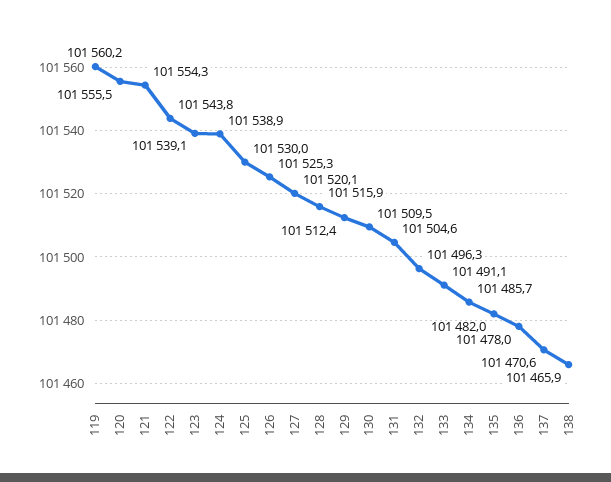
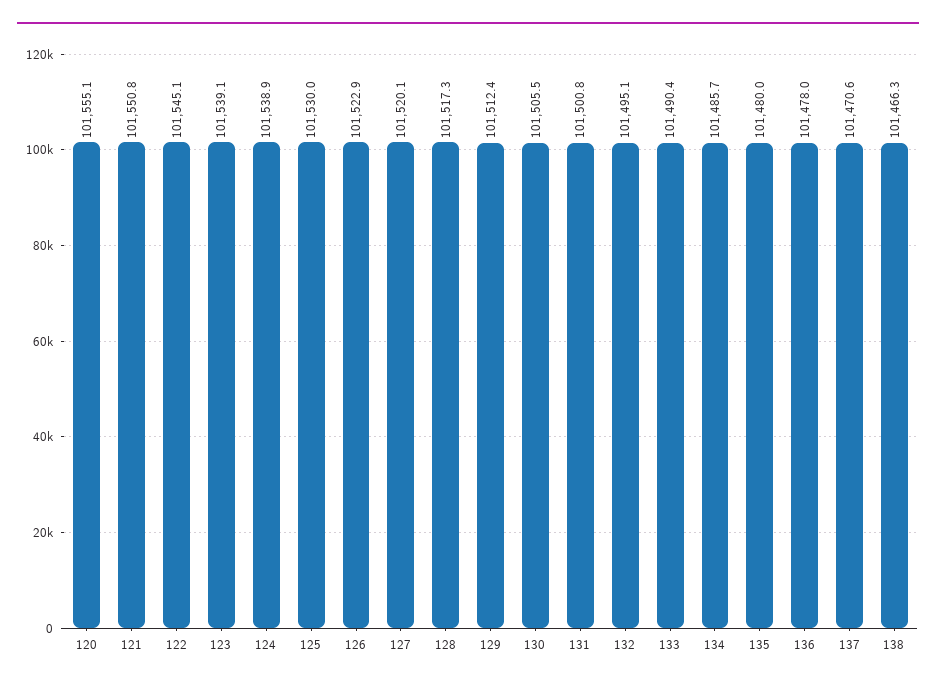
  {
-   "119": 101560.2,
-   "120": 101555.5,
+   "120": 101555.1,
-   "121": 101554.3,
+   "121": 101550.8,
-   "122": 101543.8,
+   "122": 101545.1,
    "123": 101539.1,
    "124": 101538.9,
    "125": 101530,
-   "126": 101525.3,
+   "126": 101522.9,
    "127": 101520.1,
-   "128": 101515.9,
+   "128": 101517.3,
    "129": 101512.4,
-   "130": 101509.5,
+   "130": 101505.5,
-   "131": 101504.6,
+   "131": 101500.8,
-   "132": 101496.3,
+   "132": 101495.1,
-   "133": 101491.1,
+   "133": 101490.4,
    "134": 101485.7,
-   "135": 101482,
+   "135": 101480,
    "136": 101478,
    "137": 101470.6,
-   "138": 101465.9
+   "138": 101466.3
  }

